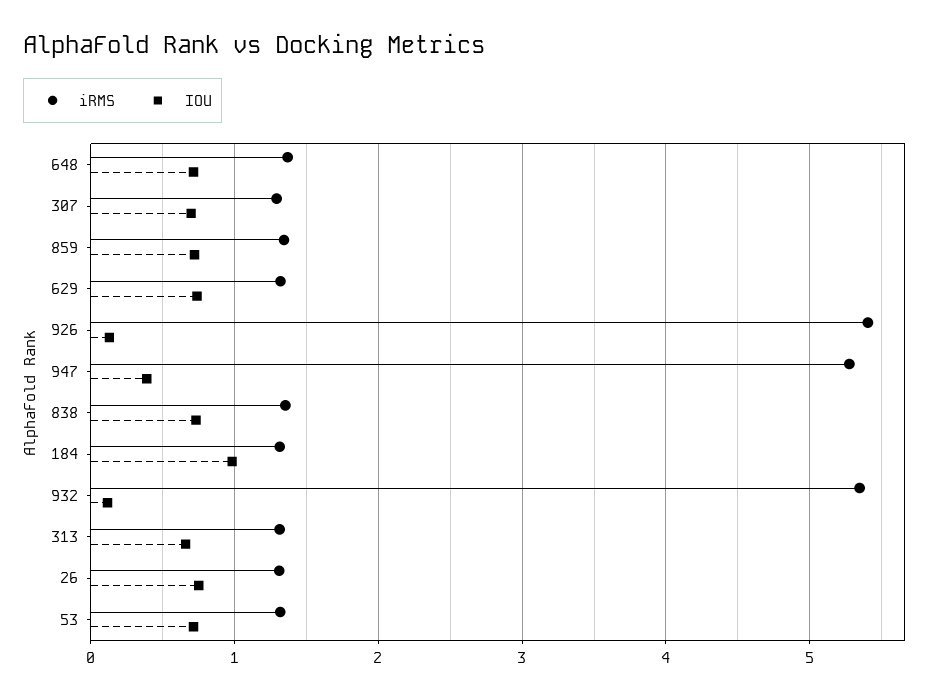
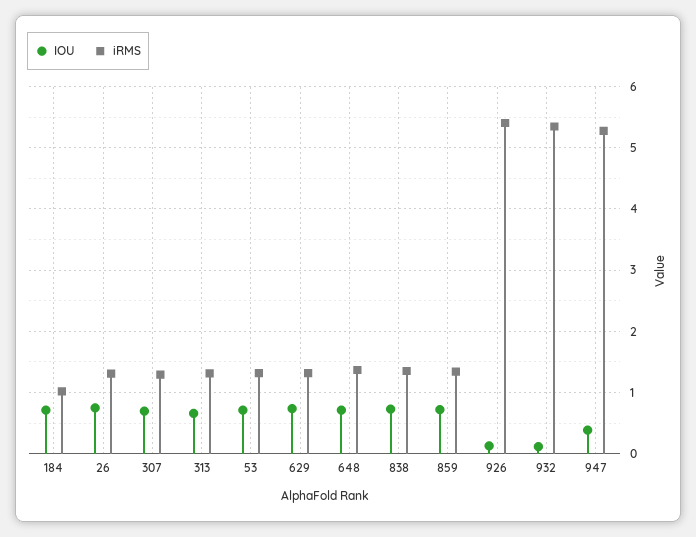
  {
    "iRMS": {
      "648": 1.4,
      "307": 1.3,
      "859": 1.3,
      "629": 1.3,
      "926": 5.4,
      "947": 5.3,
      "838": 1.4,
-     "184": 1.3,
+     "184": 1,
      "932": 5.3,
      "313": 1.3,
      "26": 1.3,
      "53": 1.3
    },
    "IOU": {
      "648": 0.7,
      "307": 0.7,
      "859": 0.7,
      "629": 0.7,
      "926": 0.1,
      "947": 0.4,
      "838": 0.7,
-     "184": 1,
+     "184": 0.7,
      "932": 0.1,
      "313": 0.7,
      "26": 0.8,
      "53": 0.7
    }
  }

